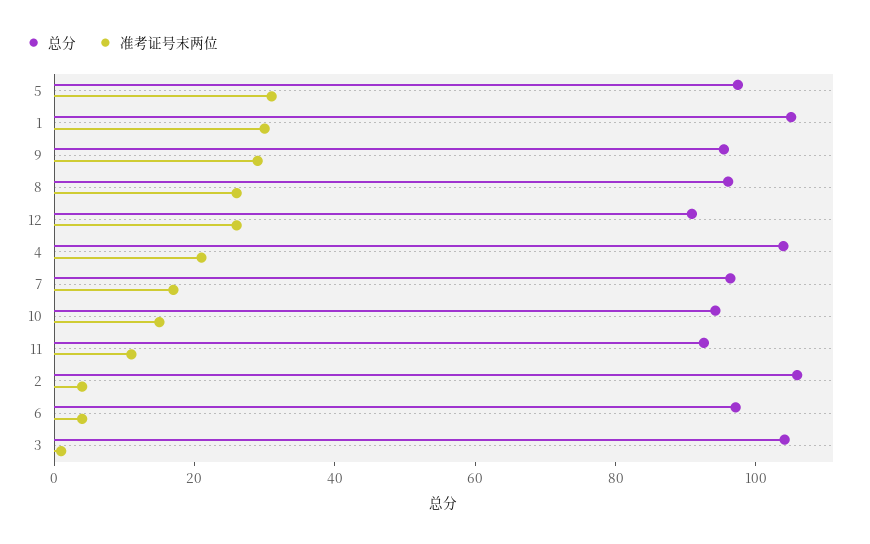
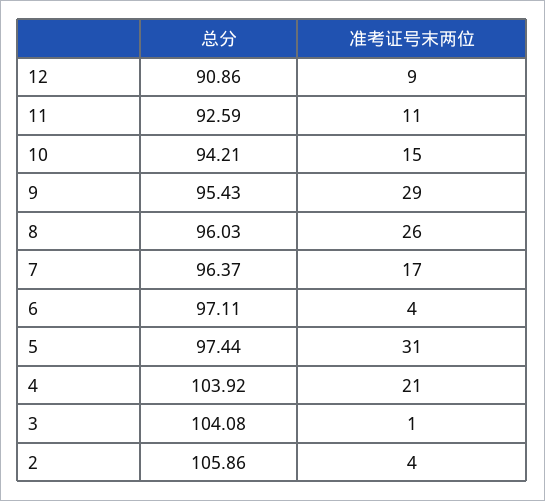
  {
    "总分": {
      "5": 97.44,
-     "1": 105,
      "9": 95.43,
      "8": 96.03,
      "12": 90.86,
      "4": 103.92,
      "7": 96.37,
      "10": 94.21,
      "11": 92.59,
      "2": 105.86,
      "6": 97.11,
      "3": 104.08
    },
    "准考证号末两位": {
      "5": 31,
-     "1": 30,
      "9": 29,
      "8": 26,
-     "12": 25,
+     "12": 9,
      "4": 21,
      "7": 17,
      "10": 15,
      "11": 11,
      "2": 4,
      "6": 4,
      "3": 1
    }
  }

